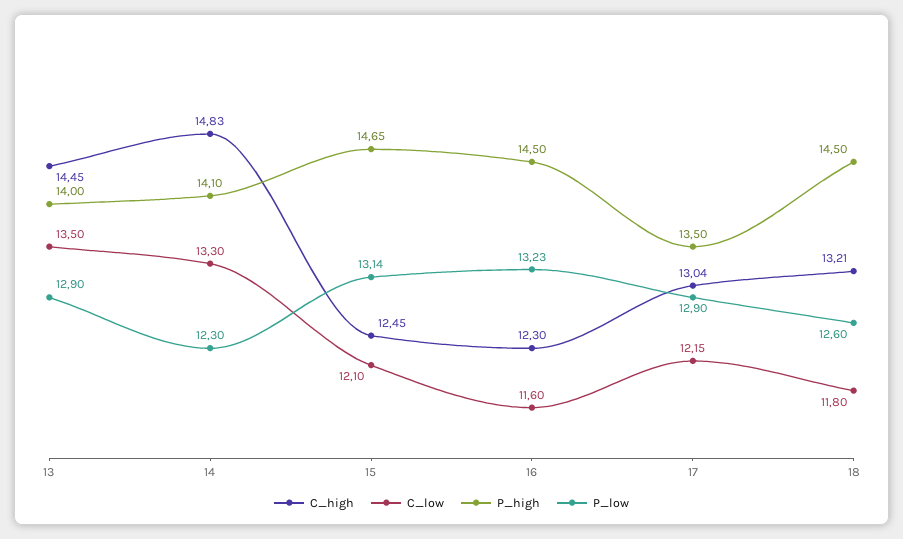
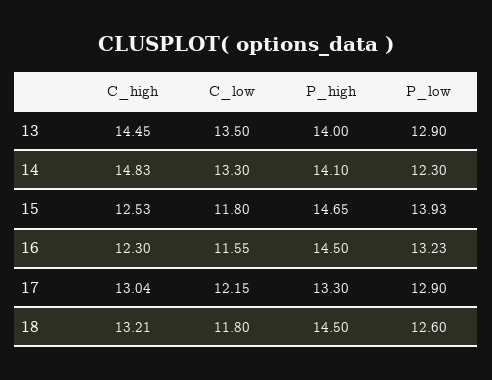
  {
    "C_high": {
      "13": 14.45,
      "14": 14.83,
-     "15": 12.45,
+     "15": 12.53,
      "16": 12.3,
      "17": 13.04,
      "18": 13.21
    },
    "C_low": {
      "13": 13.5,
      "14": 13.3,
-     "15": 12.1,
+     "15": 11.8,
-     "16": 11.6,
+     "16": 11.55,
      "17": 12.15,
      "18": 11.8
    },
    "P_high": {
      "13": 14,
      "14": 14.1,
      "15": 14.65,
      "16": 14.5,
-     "17": 13.5,
+     "17": 13.3,
      "18": 14.5
    },
    "P_low": {
      "13": 12.9,
      "14": 12.3,
-     "15": 13.14,
+     "15": 13.93,
      "16": 13.23,
      "17": 12.9,
      "18": 12.6
    }
  }

